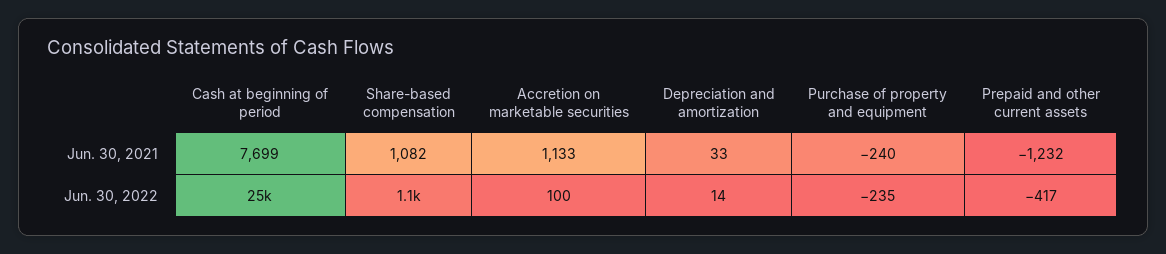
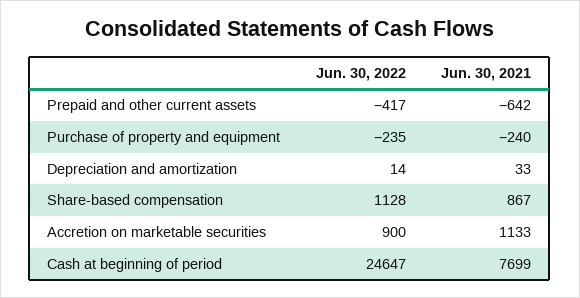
  {
    "Cash at beginning of period": {
      "Jun. 30, 2021": 7699,
      "Jun. 30, 2022": 24647
    },
    "Share-based compensation": {
-     "Jun. 30, 2021": 1082,
+     "Jun. 30, 2021": 867,
      "Jun. 30, 2022": 1128
    },
    "Accretion on marketable securities": {
      "Jun. 30, 2021": 1133,
-     "Jun. 30, 2022": 100
+     "Jun. 30, 2022": 900
    },
    "Depreciation and amortization": {
      "Jun. 30, 2021": 33,
      "Jun. 30, 2022": 14
    },
    "Purchase of property and equipment": {
      "Jun. 30, 2021": -240,
      "Jun. 30, 2022": -235
    },
    "Prepaid and other current assets": {
-     "Jun. 30, 2021": -1232,
+     "Jun. 30, 2021": -642,
      "Jun. 30, 2022": -417
    }
  }

